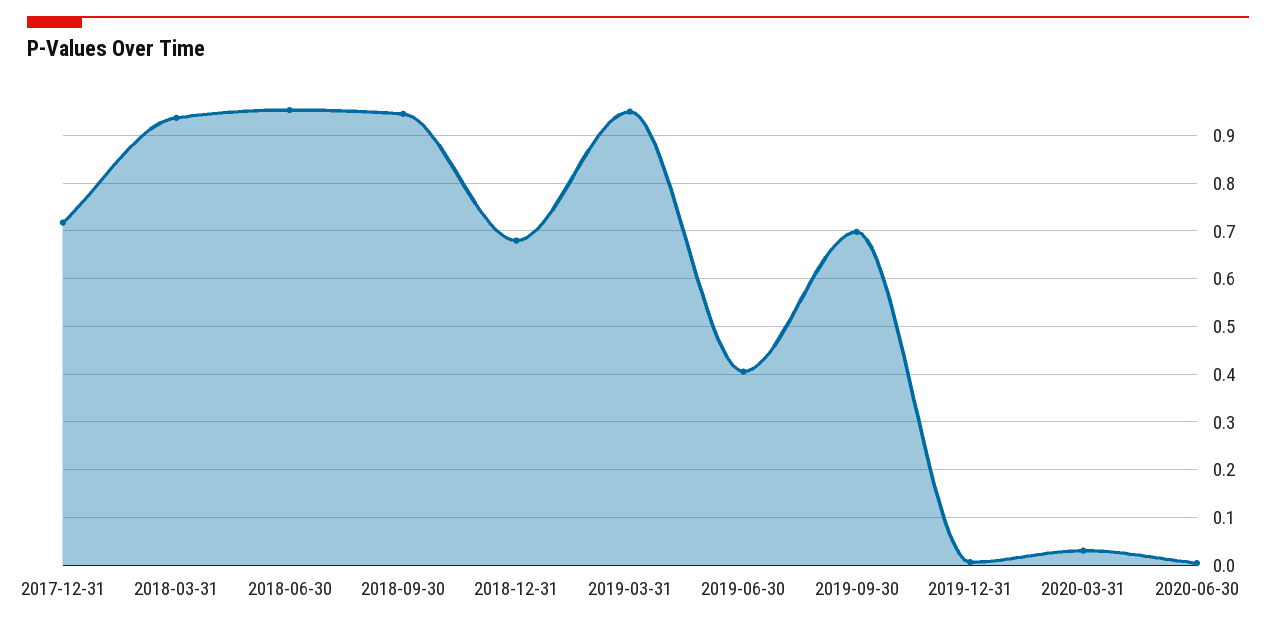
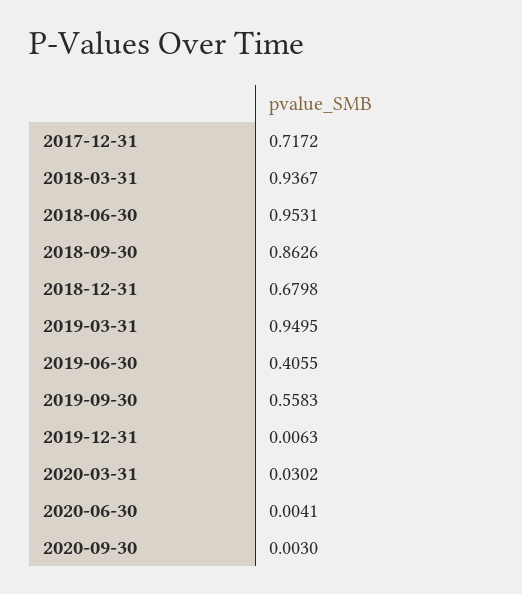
  {
    "2017-12-31": 0.7172,
    "2018-03-31": 0.9367,
    "2018-06-30": 0.9531,
-   "2018-09-30": 0.94,
+   "2018-09-30": 0.8626,
    "2018-12-31": 0.6798,
    "2019-03-31": 0.9495,
    "2019-06-30": 0.4055,
-   "2019-09-30": 0.7,
+   "2019-09-30": 0.5583,
    "2019-12-31": 0.0063,
    "2020-03-31": 0.0302,
-   "2020-06-30": 0.0041
+   "2020-06-30": 0.0041,
+   "2020-09-30": 0.003
  }

